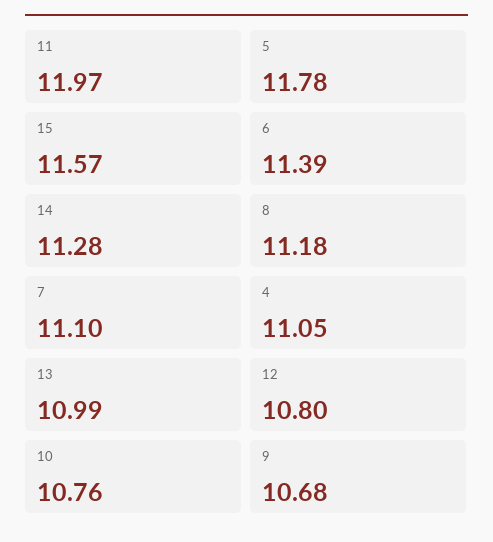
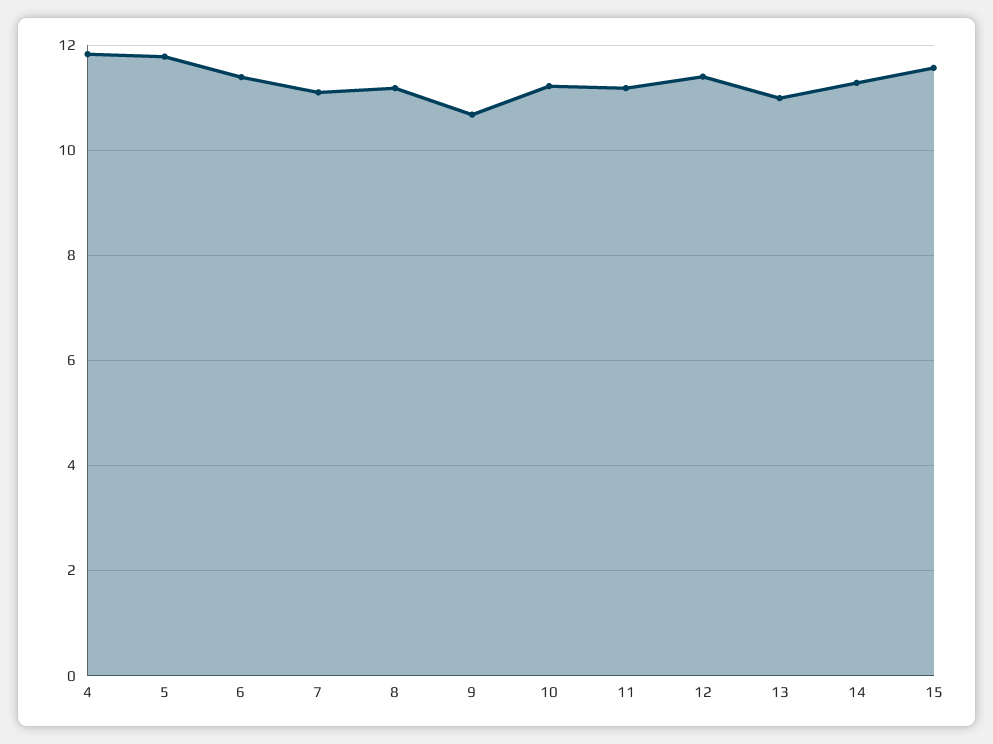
  {
-   "11": 11.97,
+   "11": 11.2,
    "5": 11.78,
    "15": 11.57,
    "6": 11.39,
    "14": 11.28,
    "8": 11.18,
    "7": 11.1,
-   "4": 11.05,
+   "4": 11.8,
    "13": 10.99,
-   "12": 10.8,
+   "12": 11.4,
-   "10": 10.76,
+   "10": 11.2,
    "9": 10.68
  }

